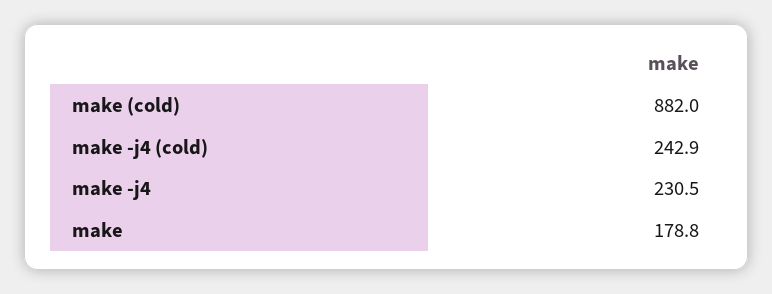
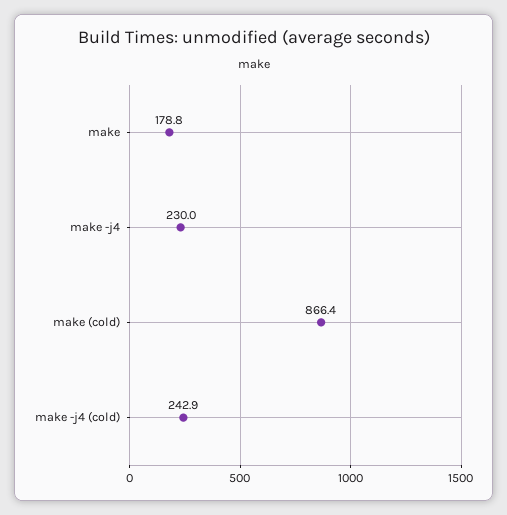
  {
-   "make (cold)": 882,
+   "make (cold)": 866.4,
    "make -j4 (cold)": 242.9,
-   "make -j4": 230.5,
+   "make -j4": 230,
    "make": 178.8
  }

